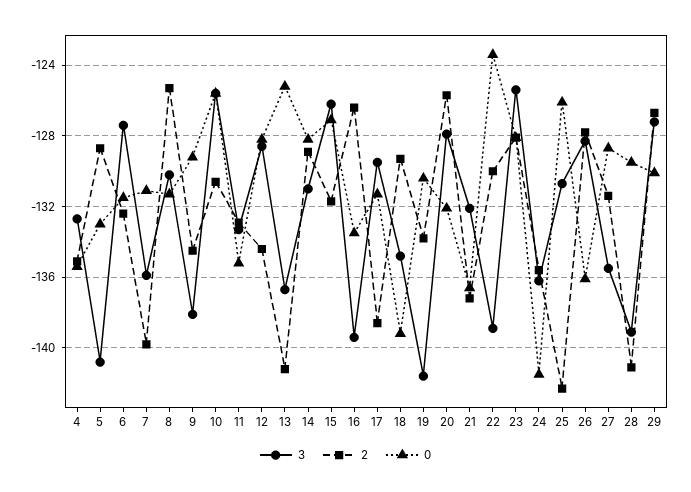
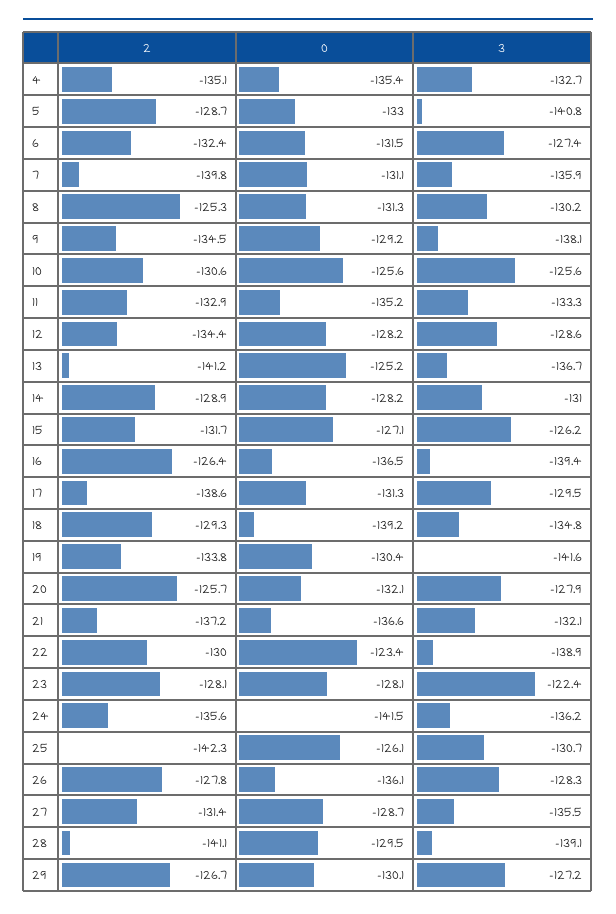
  {
    "3": {
      "4": -132.7,
      "5": -140.8,
      "6": -127.4,
      "7": -135.9,
      "8": -130.2,
      "9": -138.1,
      "10": -125.6,
      "11": -133.3,
      "12": -128.6,
      "13": -136.7,
      "14": -131,
      "15": -126.2,
      "16": -139.4,
      "17": -129.5,
      "18": -134.8,
      "19": -141.6,
      "20": -127.9,
      "21": -132.1,
      "22": -138.9,
-     "23": -125.5,
+     "23": -122.4,
      "24": -136.2,
      "25": -130.7,
      "26": -128.3,
      "27": -135.5,
      "28": -139.1,
      "29": -127.2
    },
    "2": {
      "4": -135.1,
      "5": -128.7,
      "6": -132.4,
      "7": -139.8,
      "8": -125.3,
      "9": -134.5,
      "10": -130.6,
      "11": -132.9,
      "12": -134.4,
      "13": -141.2,
      "14": -128.9,
      "15": -131.7,
      "16": -126.4,
      "17": -138.6,
      "18": -129.3,
      "19": -133.8,
      "20": -125.7,
      "21": -137.2,
      "22": -130,
      "23": -128.1,
      "24": -135.6,
      "25": -142.3,
      "26": -127.8,
      "27": -131.4,
      "28": -141.1,
      "29": -126.7
    },
    "0": {
      "4": -135.4,
      "5": -133,
      "6": -131.5,
      "7": -131.1,
      "8": -131.3,
      "9": -129.2,
      "10": -125.6,
      "11": -135.2,
      "12": -128.2,
      "13": -125.2,
      "14": -128.2,
      "15": -127.1,
-     "16": -133.5,
+     "16": -136.5,
      "17": -131.3,
      "18": -139.2,
      "19": -130.4,
      "20": -132.1,
      "21": -136.6,
      "22": -123.4,
      "23": -128.1,
      "24": -141.5,
      "25": -126.1,
      "26": -136.1,
      "27": -128.7,
      "28": -129.5,
      "29": -130.1
    }
  }

